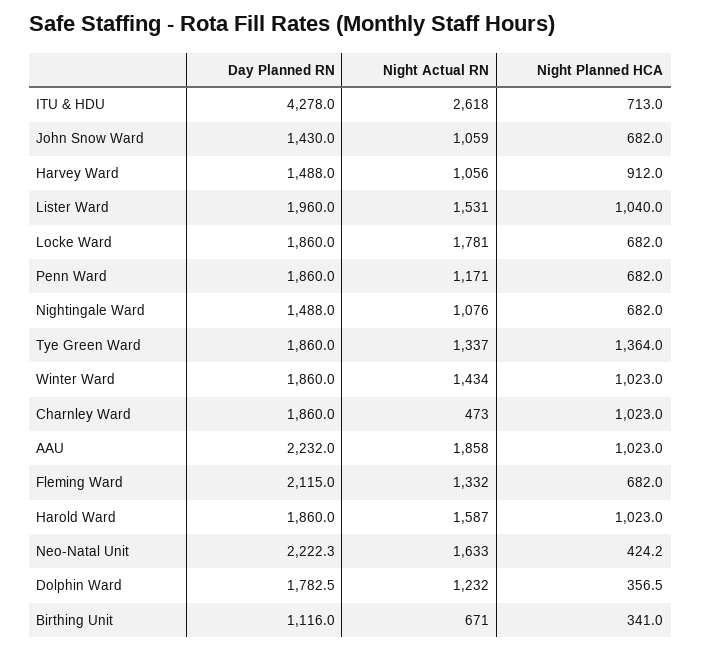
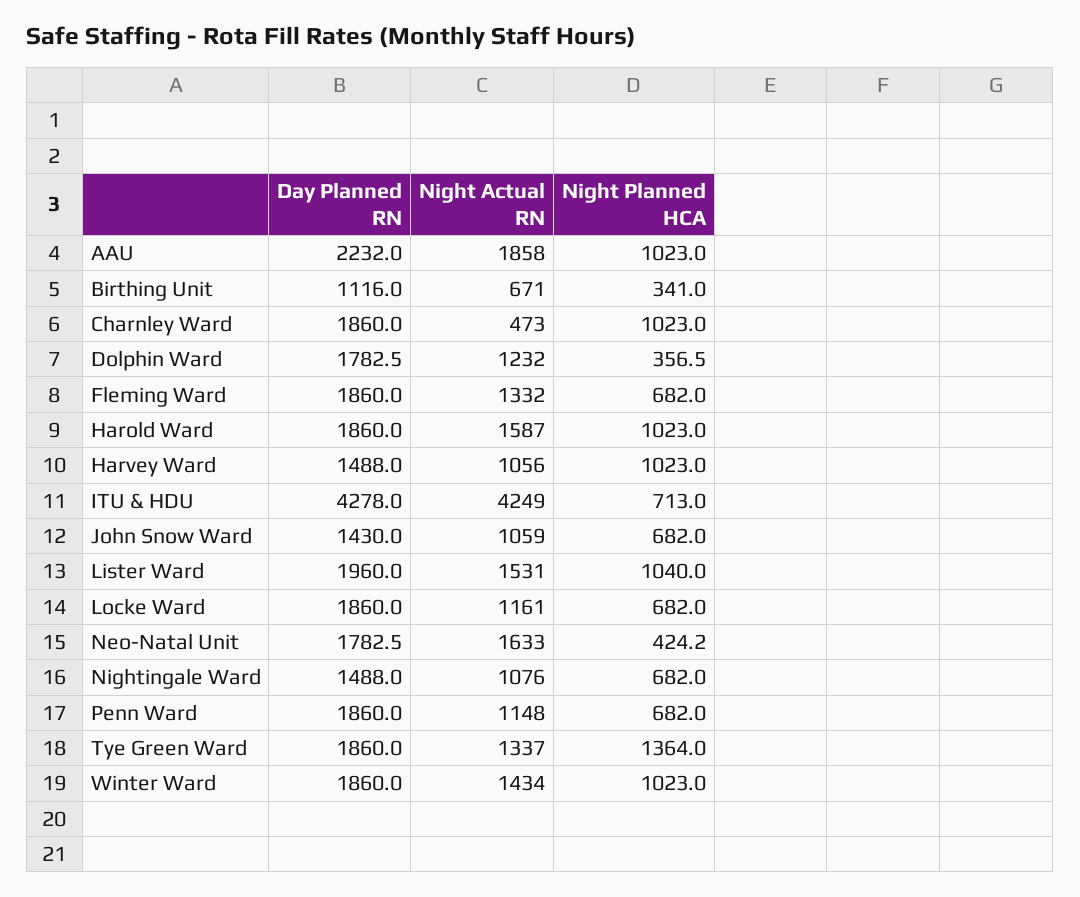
  {
    "Day Planned RN": {
      "ITU & HDU": 4278,
      "John Snow Ward": 1430,
      "Harvey Ward": 1488,
      "Lister Ward": 1960,
      "Locke Ward": 1860,
      "Penn Ward": 1860,
      "Nightingale Ward": 1488,
      "Tye Green Ward": 1860,
      "Winter Ward": 1860,
      "Charnley Ward": 1860,
      "AAU": 2232,
-     "Fleming Ward": 2115,
+     "Fleming Ward": 1860,
      "Harold Ward": 1860,
-     "Neo-Natal Unit": 2222.3,
+     "Neo-Natal Unit": 1782.5,
      "Dolphin Ward": 1782.5,
      "Birthing Unit": 1116
    },
    "Night Actual RN": {
-     "ITU & HDU": 2618,
+     "ITU & HDU": 4249,
      "John Snow Ward": 1059,
      "Harvey Ward": 1056,
      "Lister Ward": 1531,
-     "Locke Ward": 1781,
+     "Locke Ward": 1161,
-     "Penn Ward": 1171,
+     "Penn Ward": 1148,
      "Nightingale Ward": 1076,
      "Tye Green Ward": 1337,
      "Winter Ward": 1434,
      "Charnley Ward": 473,
      "AAU": 1858,
      "Fleming Ward": 1332,
      "Harold Ward": 1587,
      "Neo-Natal Unit": 1633,
      "Dolphin Ward": 1232,
      "Birthing Unit": 671
    },
    "Night Planned HCA": {
      "ITU & HDU": 713,
      "John Snow Ward": 682,
-     "Harvey Ward": 912,
+     "Harvey Ward": 1023,
      "Lister Ward": 1040,
      "Locke Ward": 682,
      "Penn Ward": 682,
      "Nightingale Ward": 682,
      "Tye Green Ward": 1364,
      "Winter Ward": 1023,
      "Charnley Ward": 1023,
      "AAU": 1023,
      "Fleming Ward": 682,
      "Harold Ward": 1023,
      "Neo-Natal Unit": 424.2,
      "Dolphin Ward": 356.5,
      "Birthing Unit": 341
    }
  }

